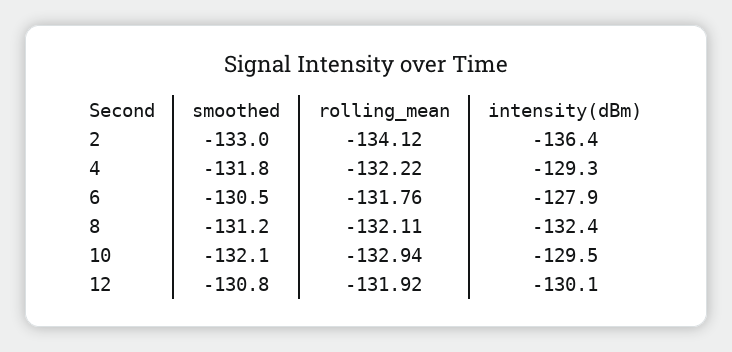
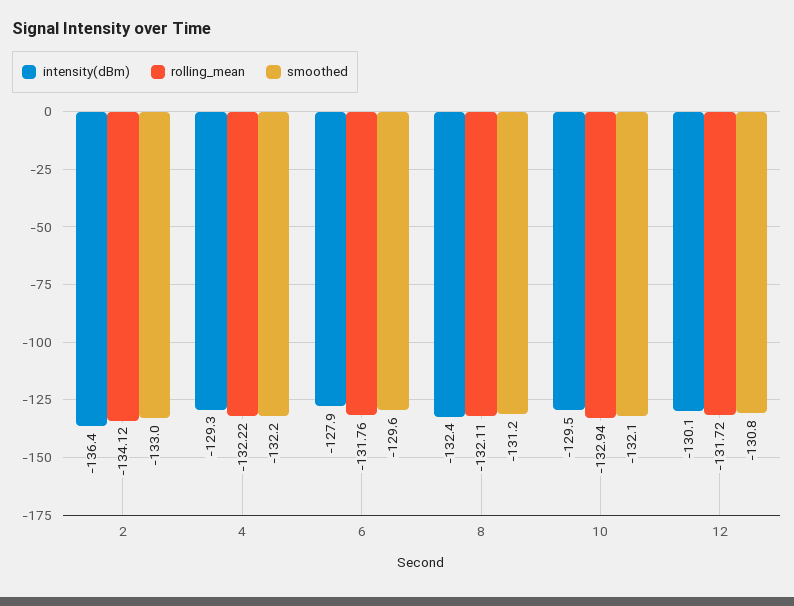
  {
    "smoothed": {
      "2": -133,
-     "4": -131.8,
+     "4": -132.2,
-     "6": -130.5,
+     "6": -129.6,
      "8": -131.2,
      "10": -132.1,
      "12": -130.8
    },
    "rolling_mean": {
      "2": -134.12,
      "4": -132.22,
      "6": -131.76,
      "8": -132.11,
      "10": -132.94,
-     "12": -131.92
+     "12": -131.72
    },
    "intensity(dBm)": {
      "2": -136.4,
      "4": -129.3,
      "6": -127.9,
      "8": -132.4,
      "10": -129.5,
      "12": -130.1
    }
  }

